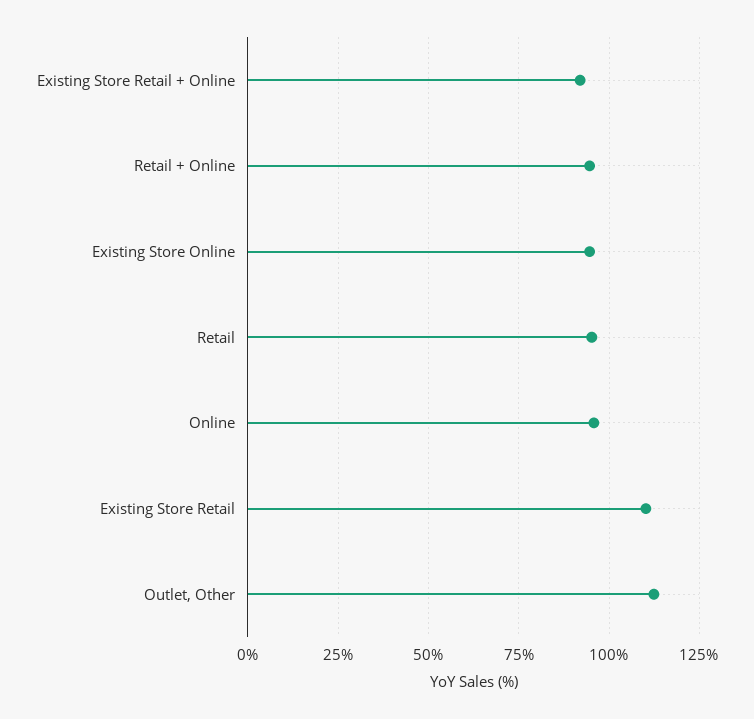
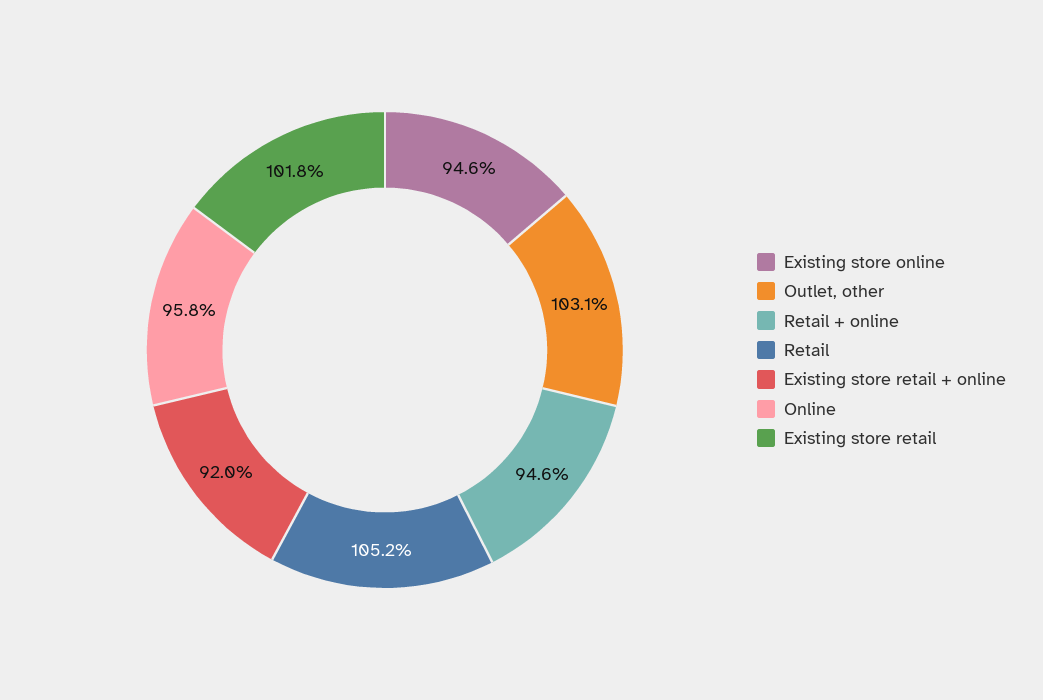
  {
    "Existing Store Retail + Online": 92,
    "Retail + Online": 94.6,
    "Existing Store Online": 94.6,
-   "Retail": 95,
+   "Retail": 105.2,
    "Online": 95.8,
-   "Existing Store Retail": 110,
+   "Existing Store Retail": 101.8,
-   "Outlet, Other": 112.5
+   "Outlet, Other": 103.1
  }

